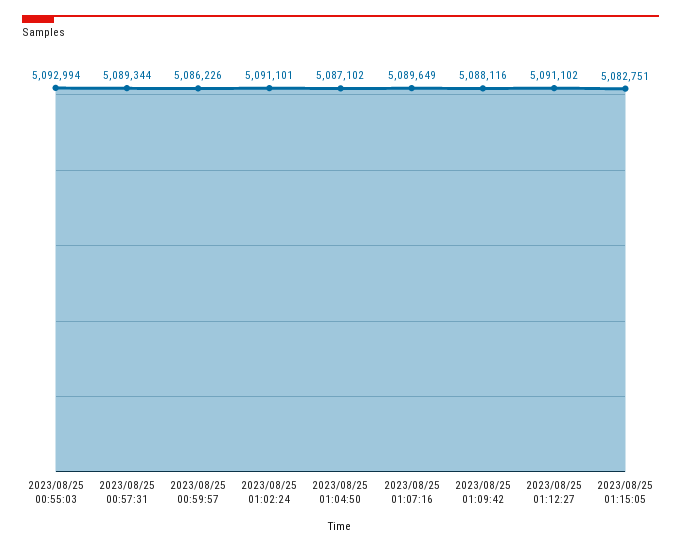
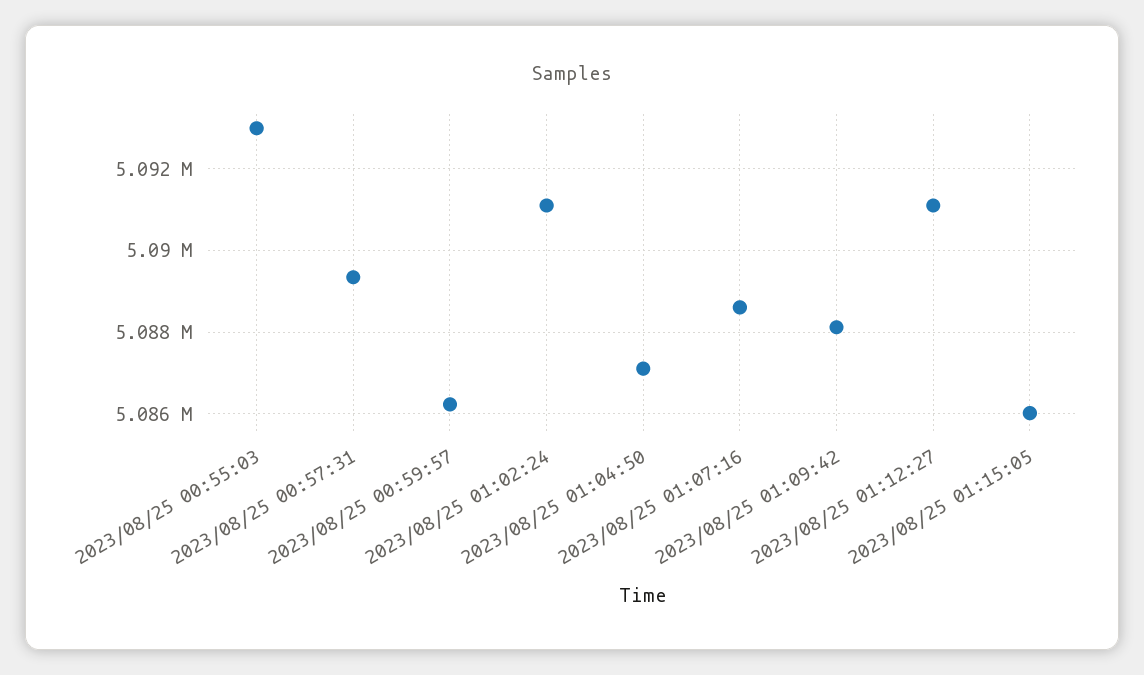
  {
    "2023/08/25 00:55:03": 5092994,
    "2023/08/25 00:57:31": 5089344,
    "2023/08/25 00:59:57": 5086226,
    "2023/08/25 01:02:24": 5091101,
    "2023/08/25 01:04:50": 5087102,
-   "2023/08/25 01:07:16": 5089649,
+   "2023/08/25 01:07:16": 5088600,
    "2023/08/25 01:09:42": 5088116,
    "2023/08/25 01:12:27": 5091102,
-   "2023/08/25 01:15:05": 5082751
+   "2023/08/25 01:15:05": 5086000
  }

